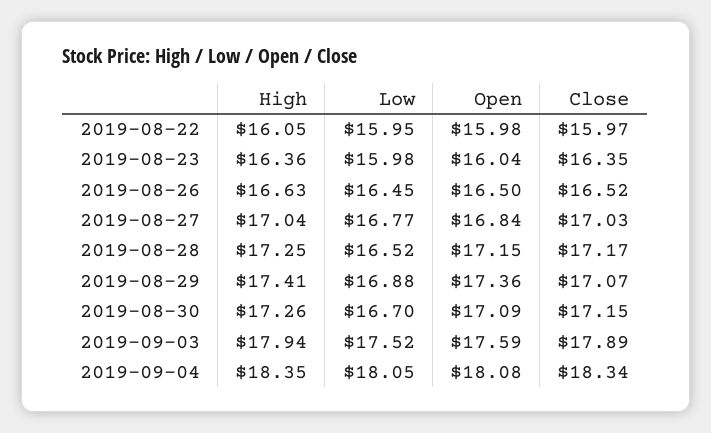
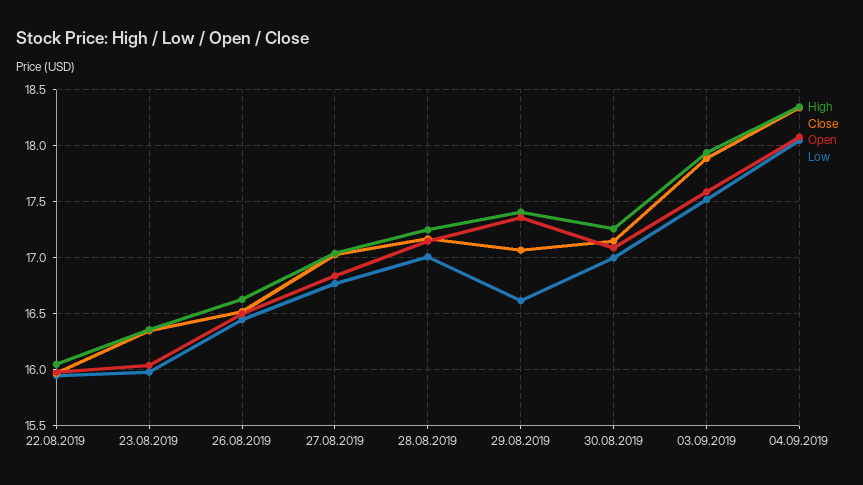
  {
    "High": {
      "2019-08-22": 16.05,
      "2019-08-23": 16.36,
      "2019-08-26": 16.63,
      "2019-08-27": 17.04,
      "2019-08-28": 17.25,
      "2019-08-29": 17.41,
      "2019-08-30": 17.26,
      "2019-09-03": 17.94,
      "2019-09-04": 18.35
    },
    "Low": {
      "2019-08-22": 15.95,
      "2019-08-23": 15.98,
      "2019-08-26": 16.45,
      "2019-08-27": 16.77,
-     "2019-08-28": 16.52,
+     "2019-08-28": 17,
-     "2019-08-29": 16.88,
+     "2019-08-29": 16.6,
-     "2019-08-30": 16.7,
+     "2019-08-30": 17,
      "2019-09-03": 17.52,
      "2019-09-04": 18.05
    },
    "Open": {
      "2019-08-22": 15.98,
      "2019-08-23": 16.04,
      "2019-08-26": 16.5,
      "2019-08-27": 16.84,
      "2019-08-28": 17.15,
      "2019-08-29": 17.36,
      "2019-08-30": 17.09,
      "2019-09-03": 17.59,
      "2019-09-04": 18.08
    },
    "Close": {
      "2019-08-22": 15.97,
      "2019-08-23": 16.35,
      "2019-08-26": 16.52,
      "2019-08-27": 17.03,
      "2019-08-28": 17.17,
      "2019-08-29": 17.07,
      "2019-08-30": 17.15,
      "2019-09-03": 17.89,
      "2019-09-04": 18.34
    }
  }

